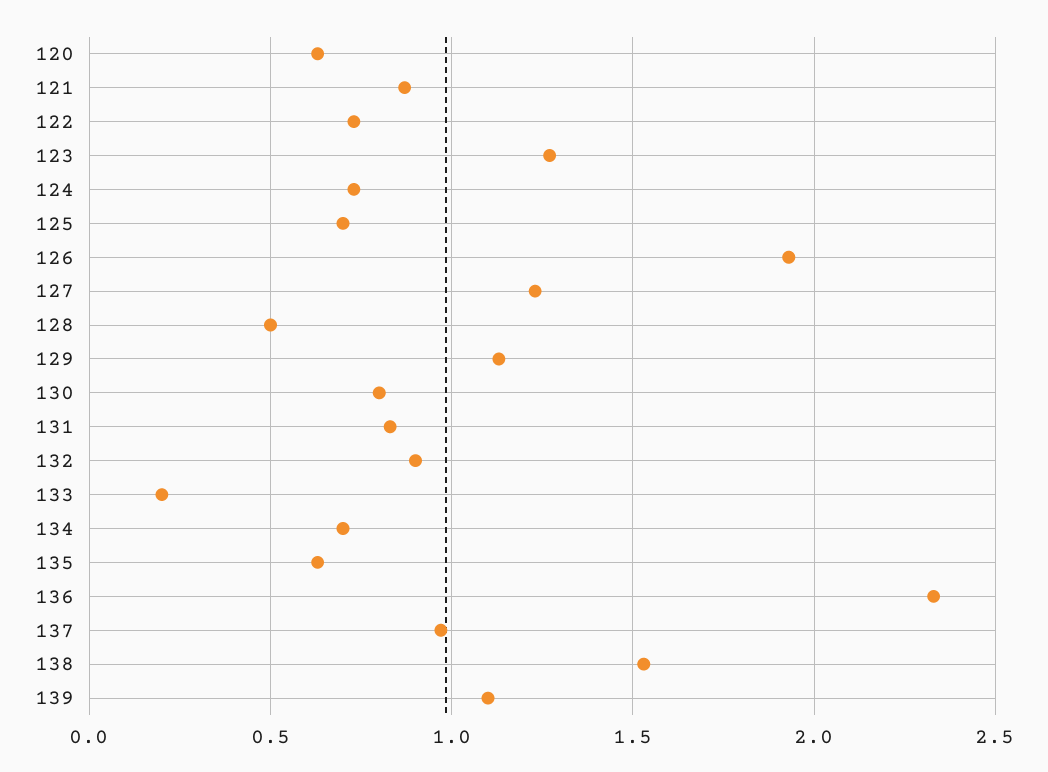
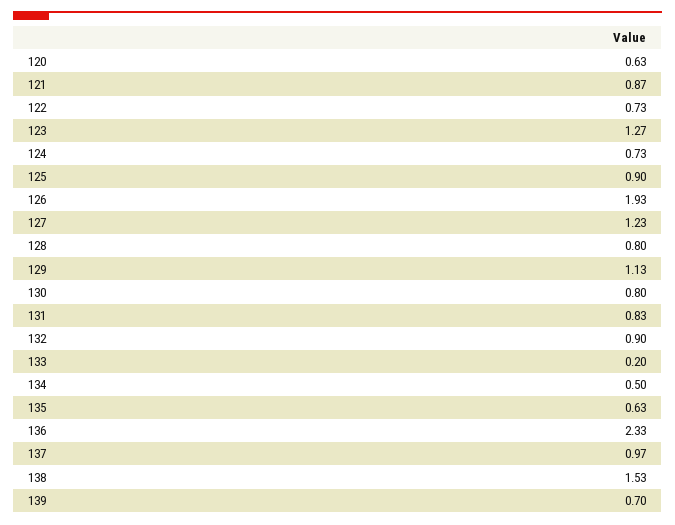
  {
    "120": 0.63,
    "121": 0.87,
    "122": 0.73,
    "123": 1.27,
    "124": 0.73,
-   "125": 0.7,
+   "125": 0.9,
    "126": 1.93,
    "127": 1.23,
-   "128": 0.5,
+   "128": 0.8,
    "129": 1.13,
    "130": 0.8,
    "131": 0.83,
    "132": 0.9,
    "133": 0.2,
-   "134": 0.7,
+   "134": 0.5,
    "135": 0.63,
    "136": 2.33,
    "137": 0.97,
    "138": 1.53,
-   "139": 1.1
+   "139": 0.7
  }

